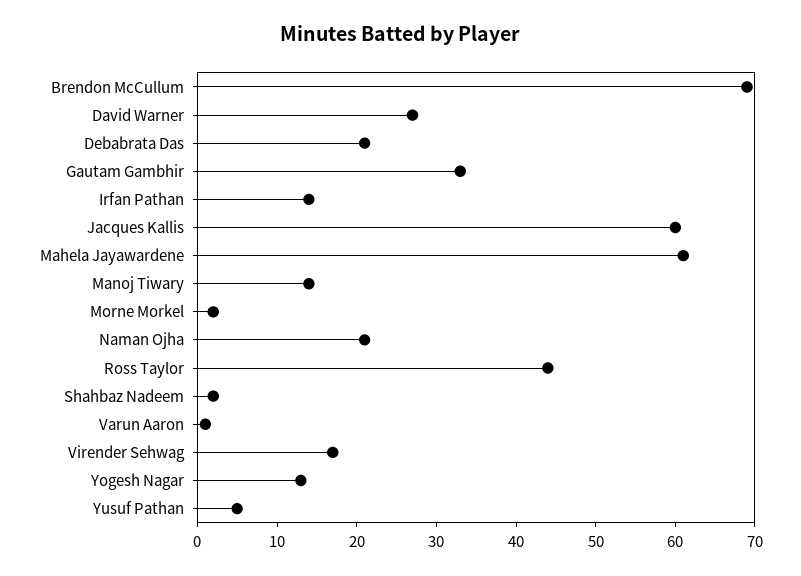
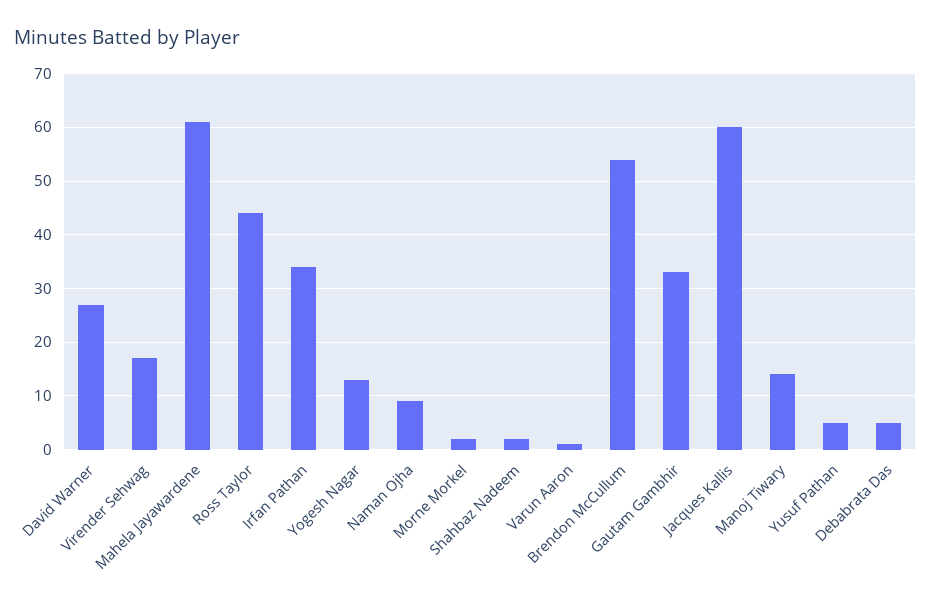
  {
-   "Brendon McCullum": 70,
+   "Brendon McCullum": 55,
    "David Warner": 25,
-   "Debabrata Das": 20,
+   "Debabrata Das": 5,
    "Gautam Gambhir": 35,
-   "Irfan Pathan": 15,
+   "Irfan Pathan": 35,
    "Jacques Kallis": 60,
    "Mahela Jayawardene": 60,
    "Manoj Tiwary": 15,
    "Morne Morkel": 0,
-   "Naman Ojha": 20,
+   "Naman Ojha": 10,
    "Ross Taylor": 45,
    "Shahbaz Nadeem": 0,
    "Varun Aaron": 0,
    "Virender Sehwag": 15,
    "Yogesh Nagar": 15,
    "Yusuf Pathan": 5
  }

